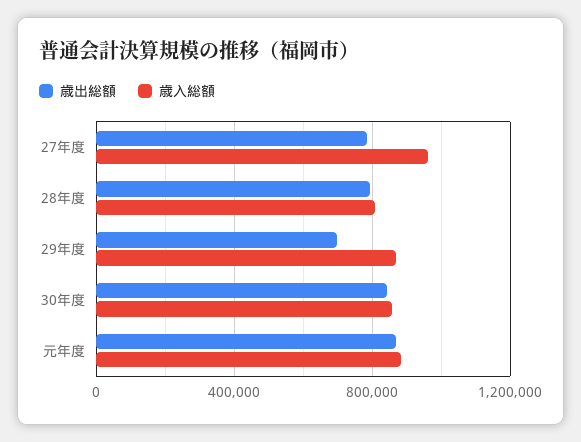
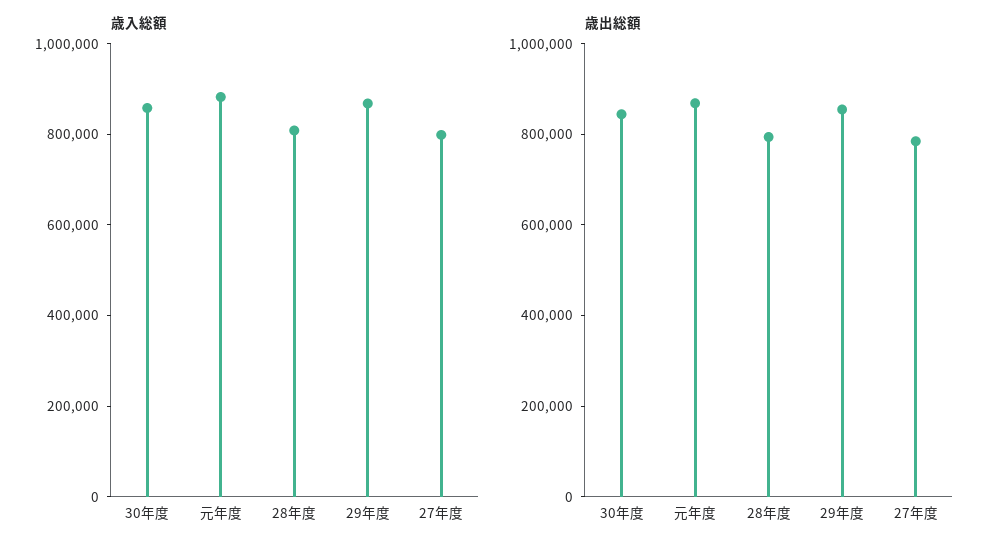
  {
    "歳出総額": {
      "27年度": 800000,
      "28年度": 800000,
-     "29年度": 700000,
+     "29年度": 850000,
      "30年度": 850000,
      "元年度": 850000
    },
    "歳入総額": {
-     "27年度": 950000,
+     "27年度": 800000,
      "28年度": 800000,
      "29年度": 850000,
      "30年度": 850000,
      "元年度": 900000
    }
  }

